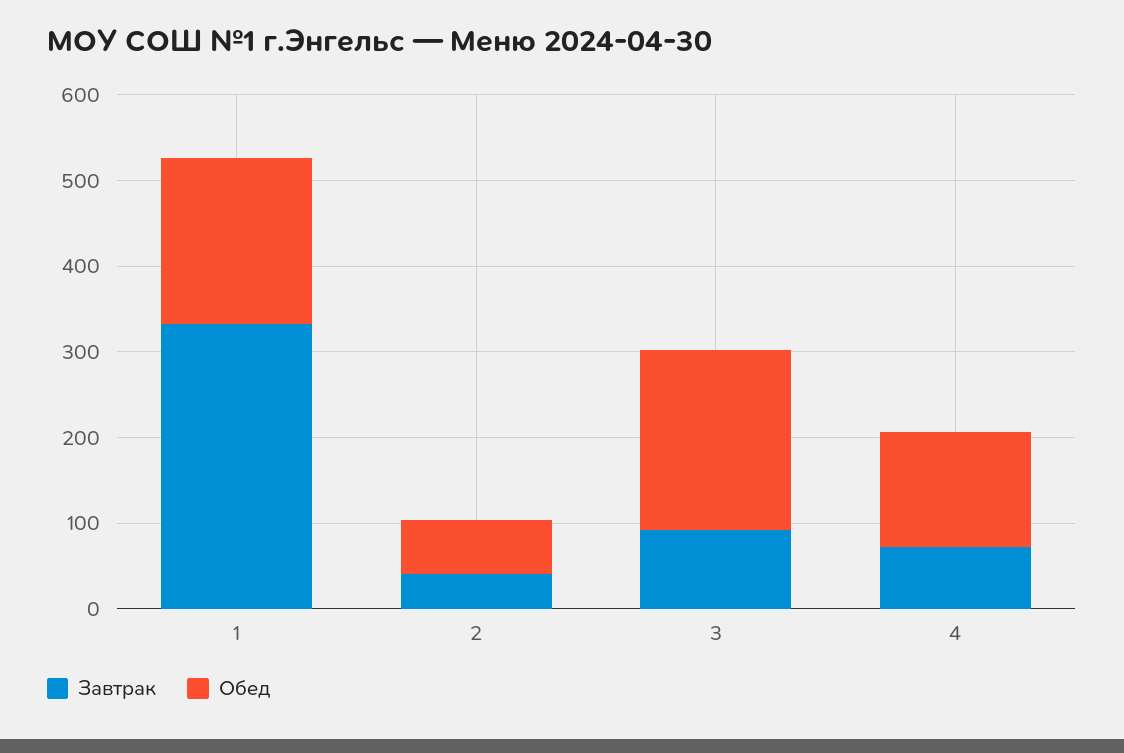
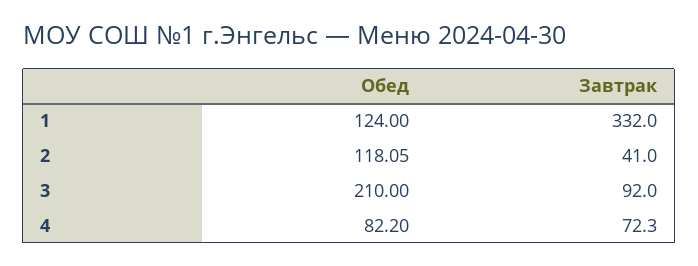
  {
    "Завтрак": {
      "1": 332,
      "2": 41,
      "3": 92,
      "4": 72.3
    },
    "Обед": {
-     "1": 200,
+     "1": 124,
-     "2": 60,
+     "2": 118.05,
      "3": 210,
-     "4": 140
+     "4": 82.2
    }
  }

